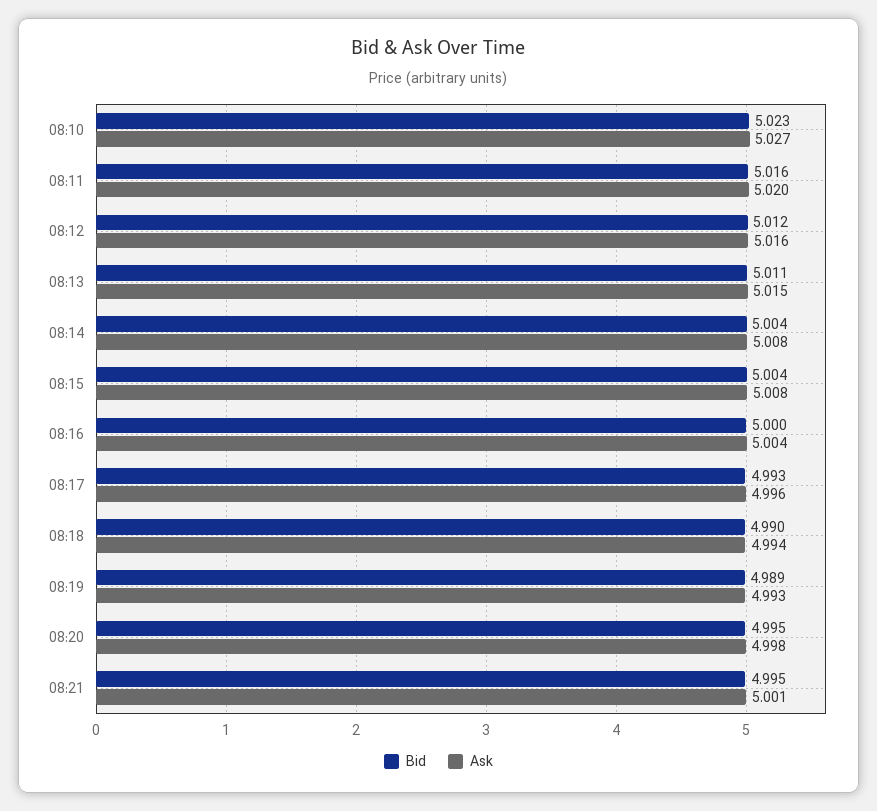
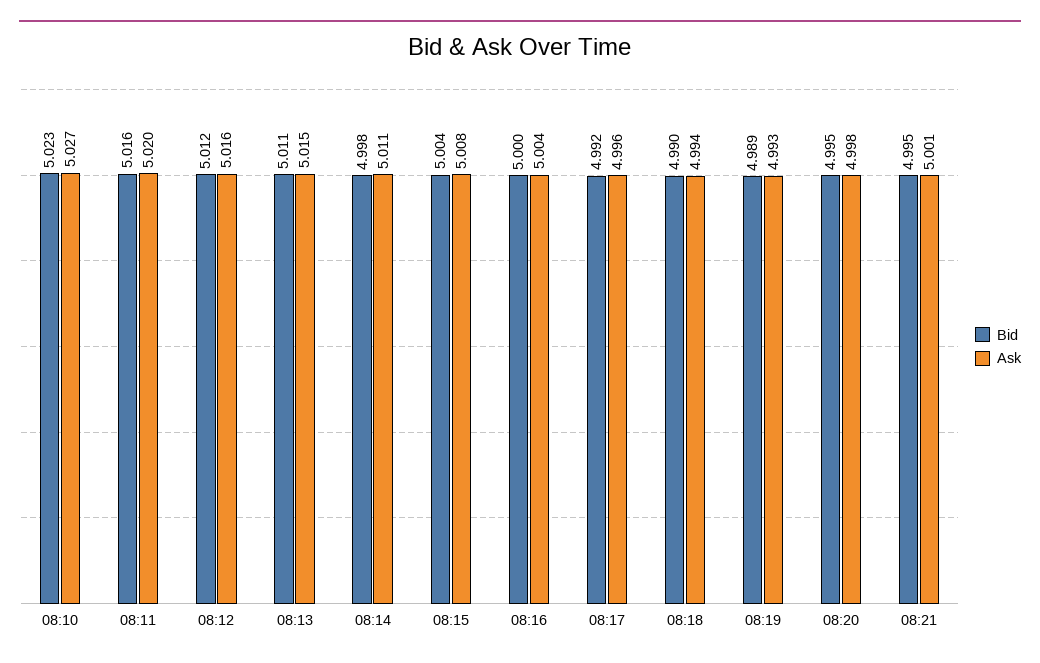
  {
    "Bid": {
      "08:10": 5.023,
      "08:11": 5.016,
      "08:12": 5.012,
      "08:13": 5.011,
-     "08:14": 5.004,
+     "08:14": 4.998,
      "08:15": 5.004,
      "08:16": 5,
-     "08:17": 4.993,
+     "08:17": 4.992,
      "08:18": 4.99,
      "08:19": 4.989,
      "08:20": 4.995,
      "08:21": 4.995
    },
    "Ask": {
      "08:10": 5.027,
      "08:11": 5.02,
      "08:12": 5.016,
      "08:13": 5.015,
-     "08:14": 5.008,
+     "08:14": 5.011,
      "08:15": 5.008,
      "08:16": 5.004,
      "08:17": 4.996,
      "08:18": 4.994,
      "08:19": 4.993,
      "08:20": 4.998,
      "08:21": 5.001
    }
  }

